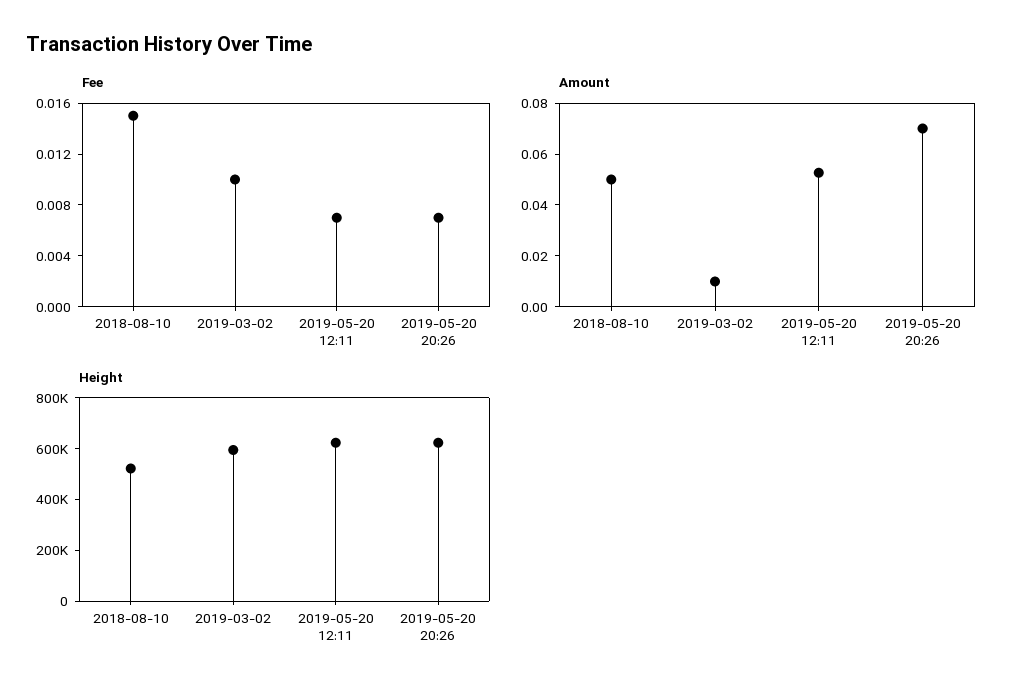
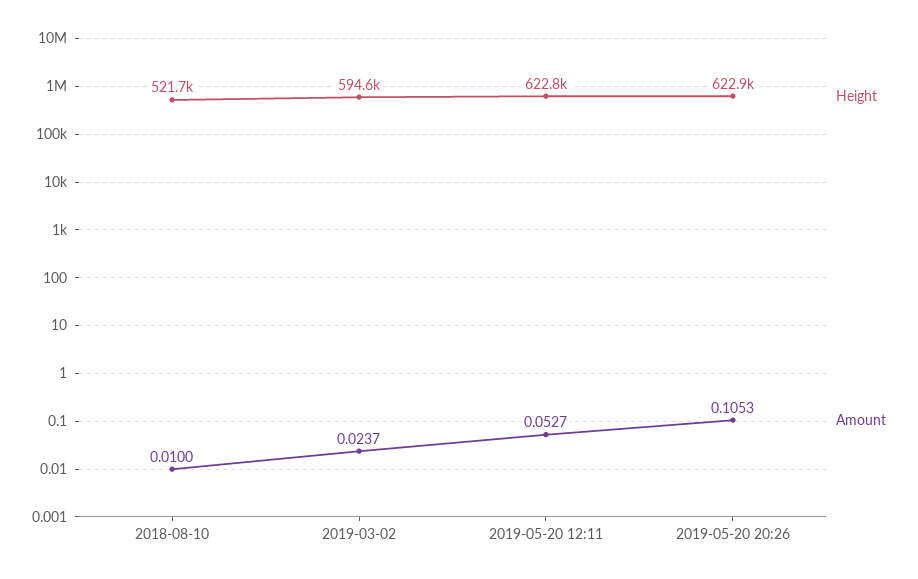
  {
-   "Fee": {
-     "2018-08-10": 0.015,
-     "2019-03-02": 0.01,
-     "2019-05-20 12:11": 0.007,
-     "2019-05-20 20:26": 0.007
-   },
    "Amount": {
-     "2018-08-10": 0.05,
+     "2018-08-10": 0.01,
-     "2019-03-02": 0.01,
+     "2019-03-02": 0.0237,
      "2019-05-20 12:11": 0.0527,
-     "2019-05-20 20:26": 0.07
+     "2019-05-20 20:26": 0.1053
    },
    "Height": {
      "2018-08-10": 521700,
      "2019-03-02": 594600,
      "2019-05-20 12:11": 622800,
      "2019-05-20 20:26": 622900
    }
  }

